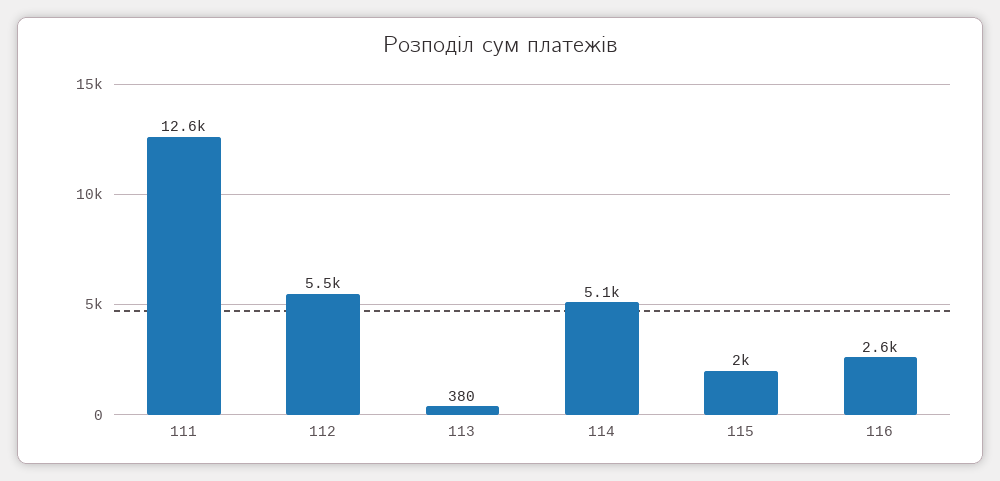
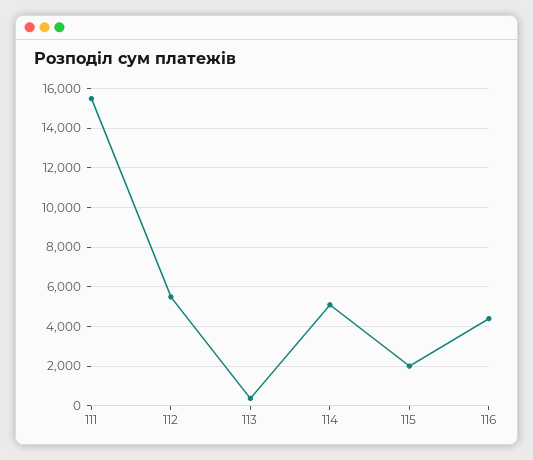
  {
-   "111": 12600,
+   "111": 15500,
    "112": 5500,
    "113": 380,
    "114": 5100,
    "115": 2000,
-   "116": 2600
+   "116": 4500
  }

